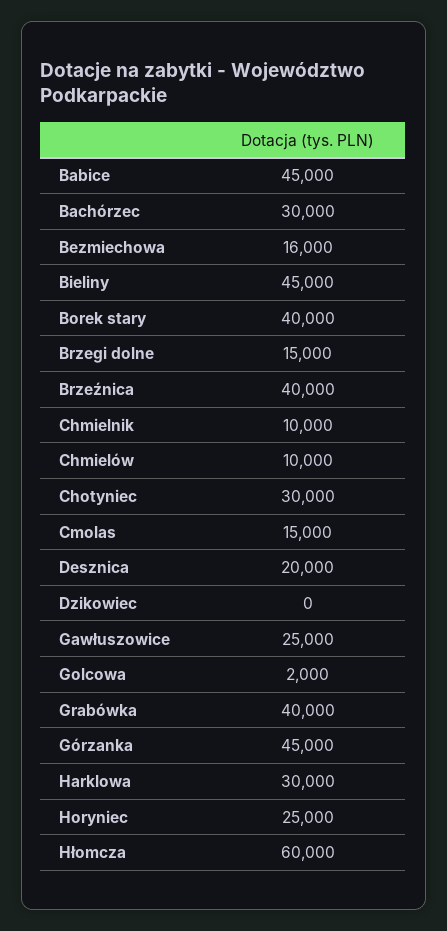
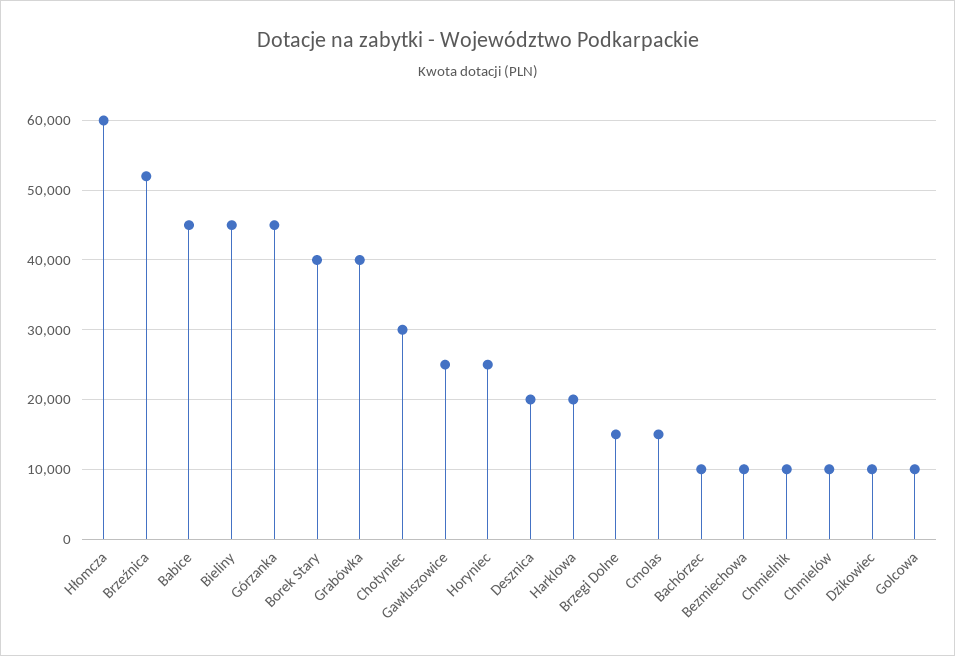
  {
    "Babice": 45000,
-   "Bachórzec": 30000,
+   "Bachórzec": 10000,
-   "Bezmiechowa": 16000,
+   "Bezmiechowa": 10000,
    "Bieliny": 45000,
    "Borek stary": 40000,
    "Brzegi dolne": 15000,
-   "Brzeźnica": 40000,
+   "Brzeźnica": 52000,
    "Chmielnik": 10000,
    "Chmielów": 10000,
    "Chotyniec": 30000,
    "Cmolas": 15000,
    "Desznica": 20000,
-   "Dzikowiec": 0,
+   "Dzikowiec": 10000,
    "Gawłuszowice": 25000,
-   "Golcowa": 2000,
+   "Golcowa": 10000,
    "Grabówka": 40000,
    "Górzanka": 45000,
-   "Harklowa": 30000,
+   "Harklowa": 20000,
    "Horyniec": 25000,
    "Hłomcza": 60000
  }

